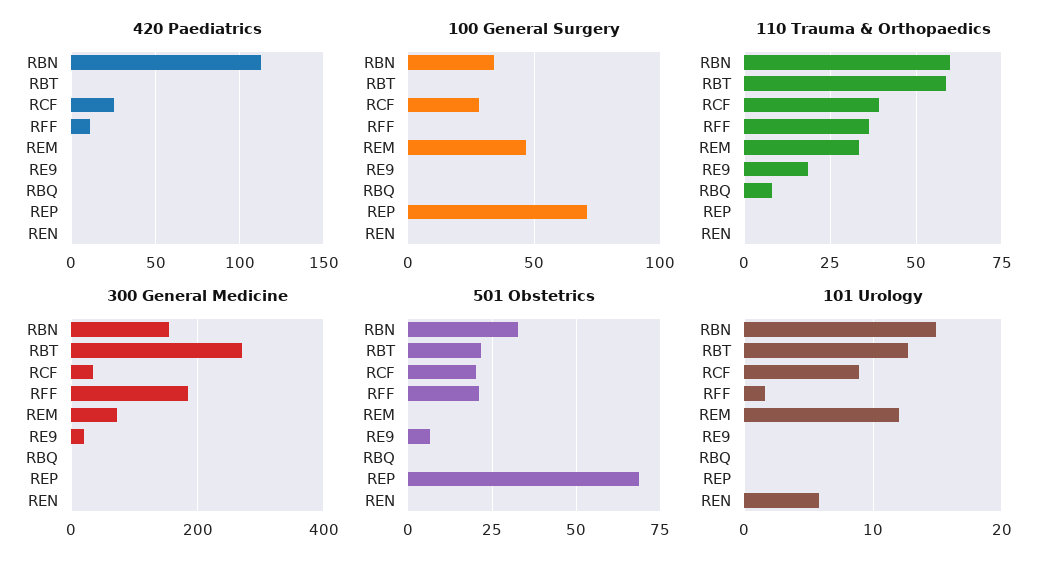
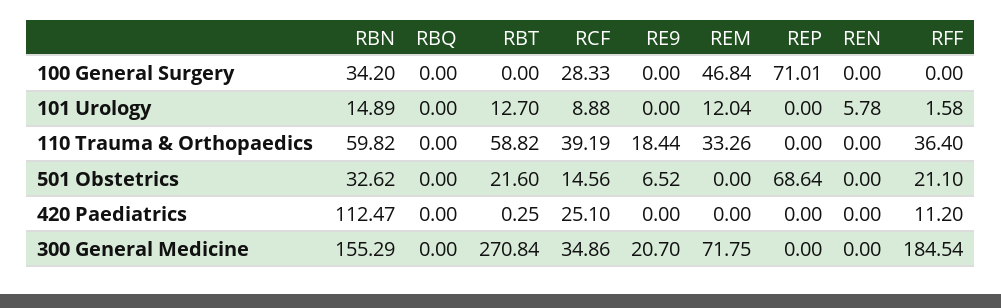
  {
    "420 Paediatrics": {
      "RBN": 112.47,
      "RBT": 0.25,
      "RCF": 25.1,
      "RFF": 11.2,
      "REM": 0,
      "RE9": 0,
      "RBQ": 0,
      "REP": 0,
      "REN": 0
    },
    "100 General Surgery": {
      "RBN": 34.2,
      "RBT": 0,
      "RCF": 28.33,
      "RFF": 0,
      "REM": 46.84,
      "RE9": 0,
      "RBQ": 0,
      "REP": 71.01,
      "REN": 0
    },
    "110 Trauma & Orthopaedics": {
      "RBN": 59.82,
      "RBT": 58.82,
      "RCF": 39.19,
      "RFF": 36.4,
      "REM": 33.26,
      "RE9": 18.44,
-     "RBQ": 7.5,
+     "RBQ": 0,
      "REP": 0,
      "REN": 0
    },
    "300 General Medicine": {
      "RBN": 155.29,
      "RBT": 270.84,
      "RCF": 34.86,
      "RFF": 184.54,
      "REM": 71.75,
      "RE9": 20.7,
      "RBQ": 0,
      "REP": 0,
      "REN": 0
    },
    "501 Obstetrics": {
      "RBN": 32.62,
      "RBT": 21.6,
-     "RCF": 20,
+     "RCF": 14.56,
      "RFF": 21.1,
      "REM": 0,
      "RE9": 6.52,
      "RBQ": 0,
      "REP": 68.64,
      "REN": 0
    },
    "101 Urology": {
      "RBN": 14.89,
      "RBT": 12.7,
      "RCF": 8.88,
      "RFF": 1.58,
      "REM": 12.04,
      "RE9": 0,
      "RBQ": 0,
      "REP": 0,
      "REN": 5.78
    }
  }

